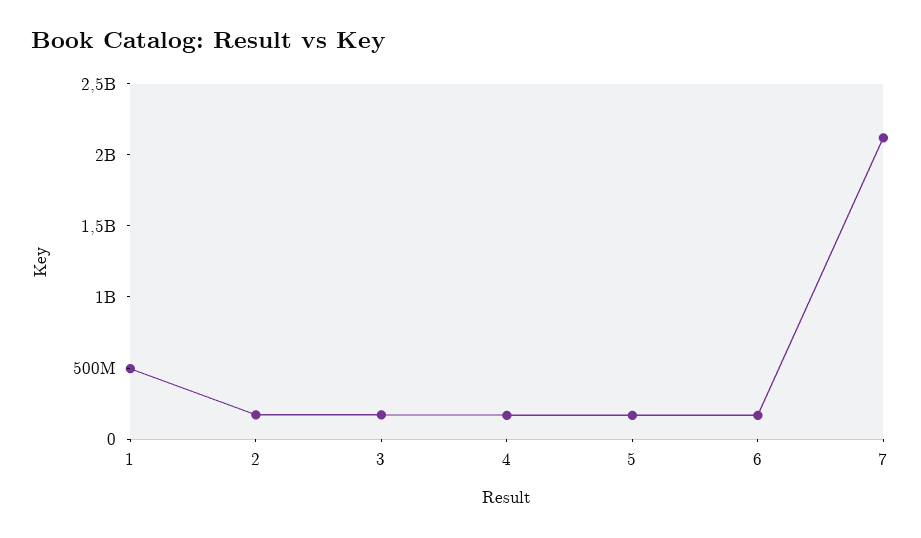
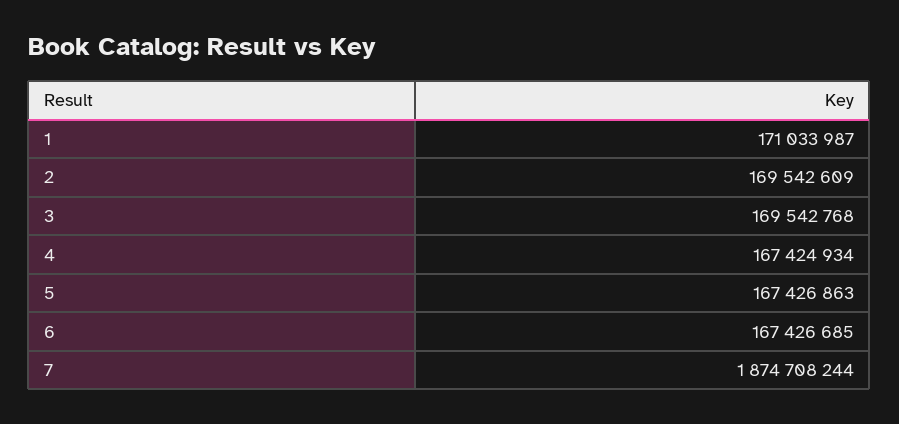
  {
-   "1": 500000000,
+   "1": 171033987,
    "2": 169542609,
    "3": 169542768,
    "4": 167424934,
    "5": 167426863,
    "6": 167426685,
-   "7": 2100000000
+   "7": 1874708244
  }

